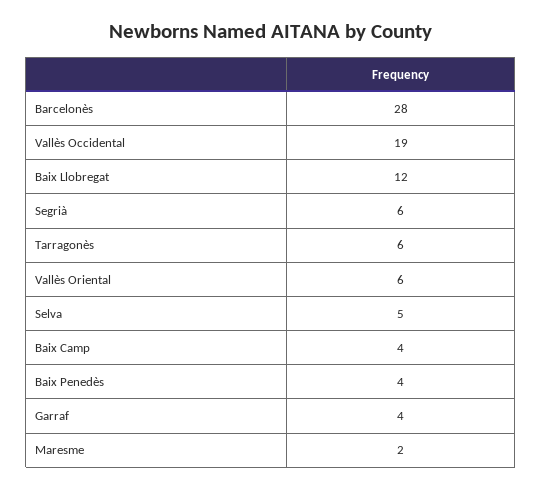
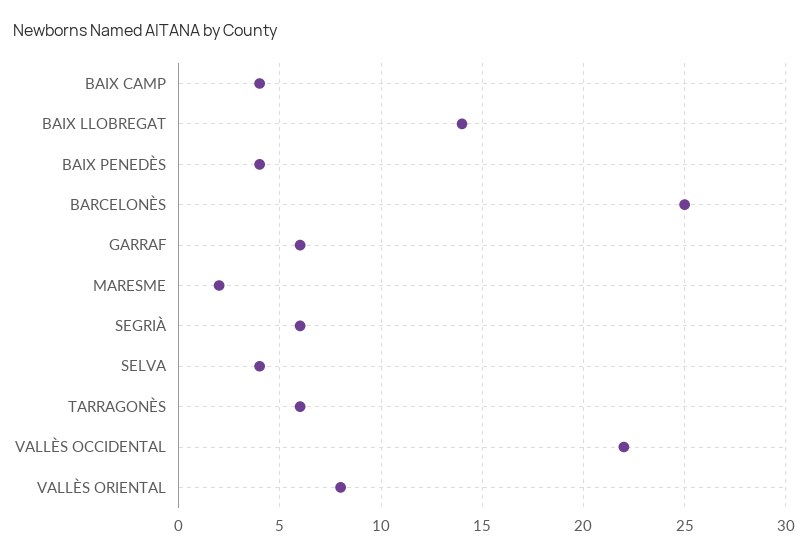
  {
-   "Barcelonès": 28,
+   "Barcelonès": 25,
-   "Vallès Occidental": 19,
+   "Vallès Occidental": 22,
-   "Baix Llobregat": 12,
+   "Baix Llobregat": 14,
    "Segrià": 6,
    "Tarragonès": 6,
-   "Vallès Oriental": 6,
+   "Vallès Oriental": 8,
-   "Selva": 5,
+   "Selva": 4,
    "Baix Camp": 4,
    "Baix Penedès": 4,
-   "Garraf": 4,
+   "Garraf": 6,
    "Maresme": 2
  }

